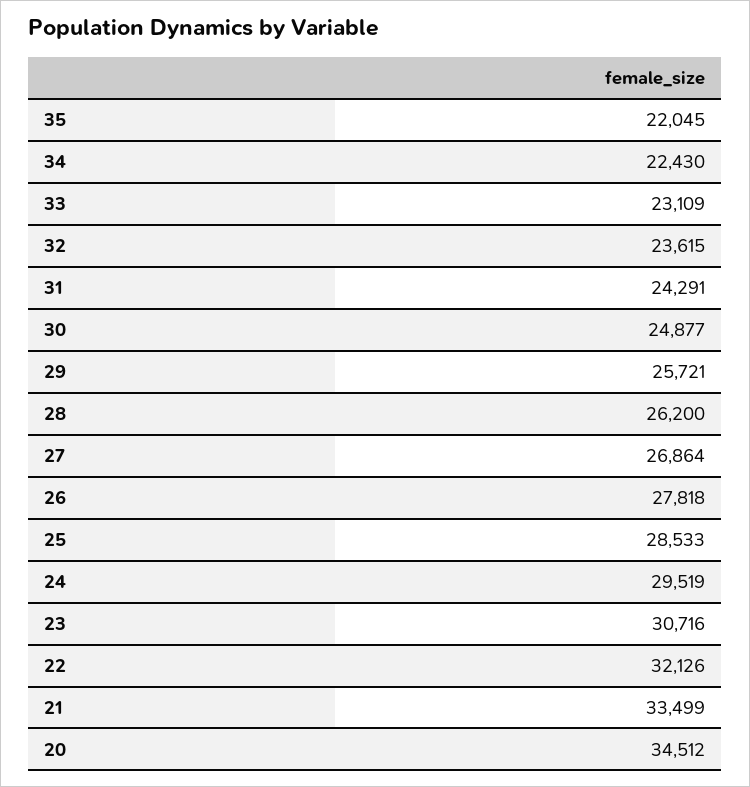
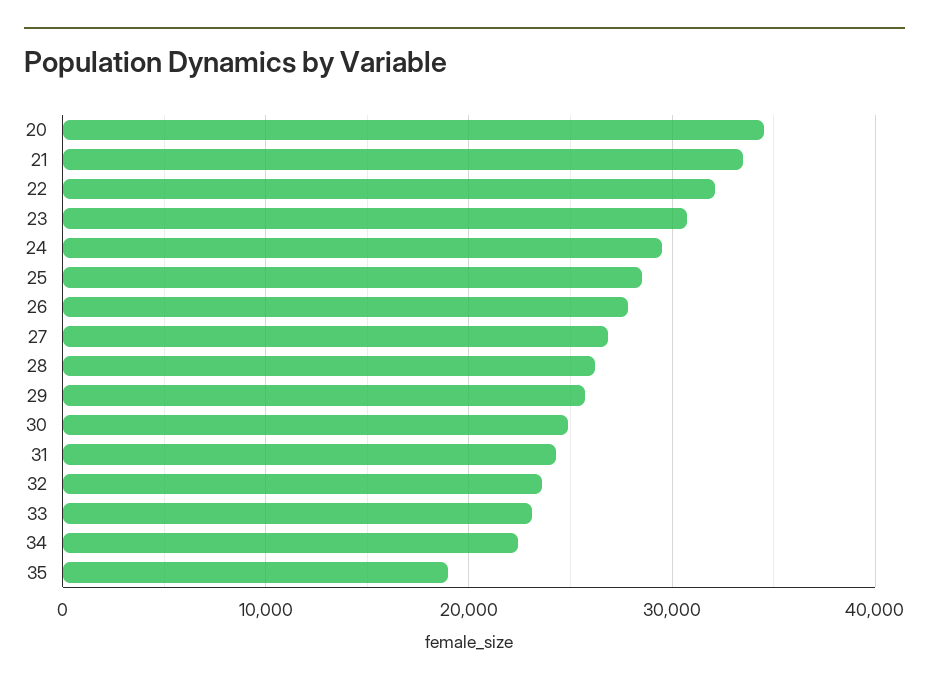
  {
-   "35": 22045,
+   "35": 19000,
    "34": 22430,
    "33": 23109,
    "32": 23615,
    "31": 24291,
    "30": 24877,
    "29": 25721,
    "28": 26200,
    "27": 26864,
    "26": 27818,
    "25": 28533,
    "24": 29519,
    "23": 30716,
    "22": 32126,
    "21": 33499,
    "20": 34512
  }

